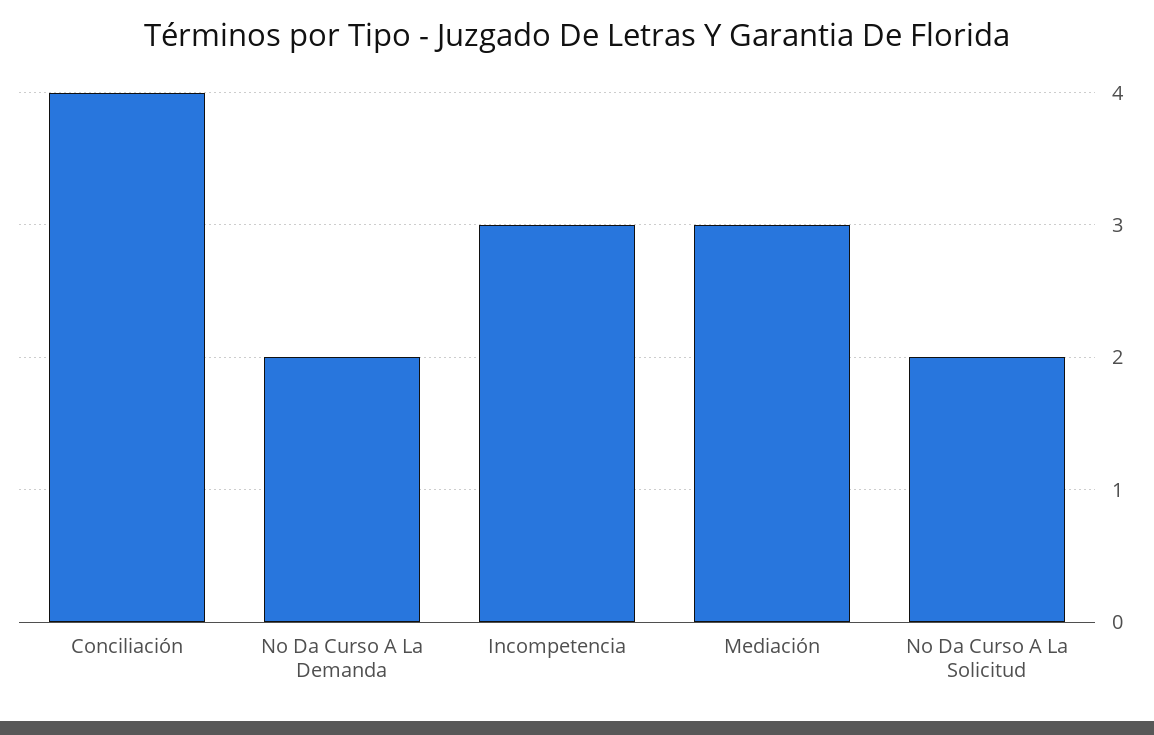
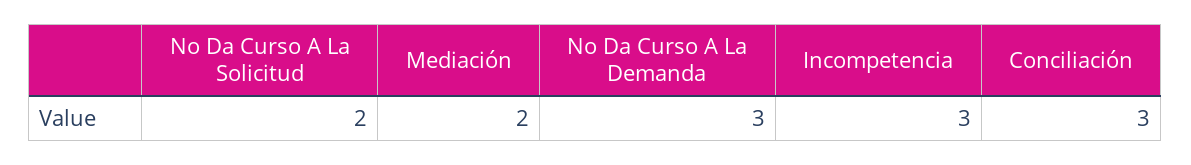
  {
-   "Conciliación": 4,
+   "Conciliación": 3,
-   "No Da Curso A La Demanda": 2,
+   "No Da Curso A La Demanda": 3,
    "Incompetencia": 3,
-   "Mediación": 3,
+   "Mediación": 2,
    "No Da Curso A La Solicitud": 2
  }

